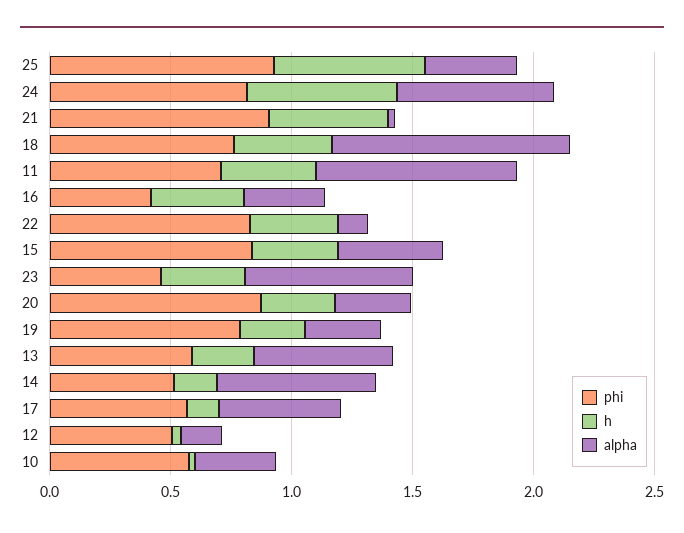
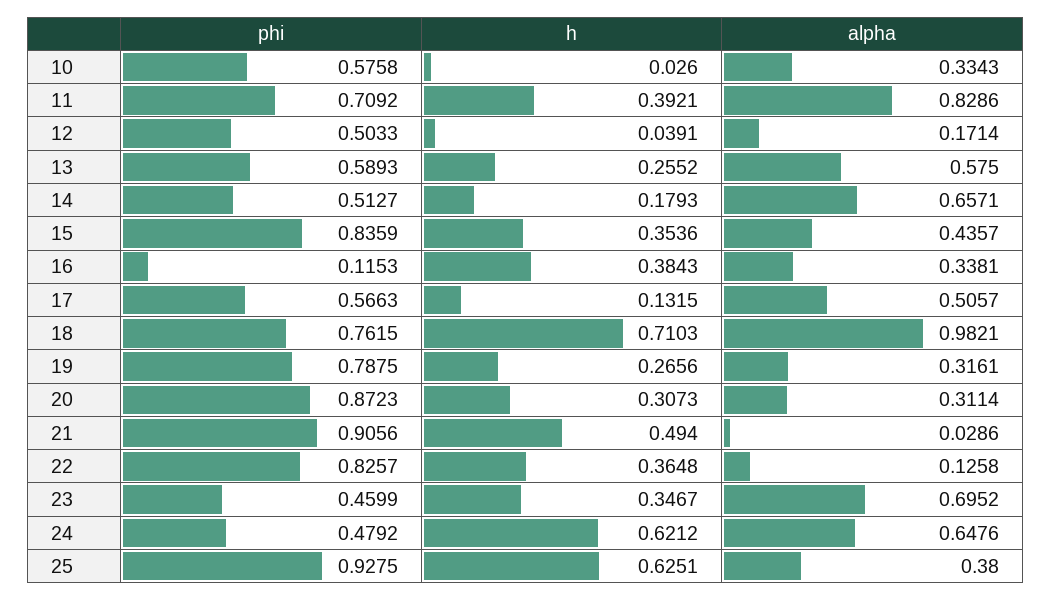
  {
    "phi": {
      "25": 0.9275,
-     "24": 0.8,
+     "24": 0.4792,
      "21": 0.9056,
      "18": 0.7615,
      "11": 0.7092,
-     "16": 0.4,
+     "16": 0.1153,
      "22": 0.8257,
      "15": 0.8359,
      "23": 0.4599,
      "20": 0.8723,
      "19": 0.7875,
      "13": 0.5893,
      "14": 0.5127,
      "17": 0.5663,
      "12": 0.5033,
      "10": 0.5758
    },
    "h": {
      "25": 0.6251,
      "24": 0.6212,
      "21": 0.494,
-     "18": 0.4,
+     "18": 0.7103,
      "11": 0.3921,
      "16": 0.3843,
      "22": 0.3648,
      "15": 0.3536,
      "23": 0.3467,
      "20": 0.3073,
      "19": 0.2656,
      "13": 0.2552,
      "14": 0.1793,
      "17": 0.1315,
      "12": 0.0391,
      "10": 0.026
    },
    "alpha": {
      "25": 0.38,
      "24": 0.6476,
      "21": 0.0286,
      "18": 0.9821,
      "11": 0.8286,
      "16": 0.3381,
      "22": 0.1258,
      "15": 0.4357,
      "23": 0.6952,
      "20": 0.3114,
      "19": 0.3161,
      "13": 0.575,
      "14": 0.6571,
      "17": 0.5057,
      "12": 0.1714,
      "10": 0.3343
    }
  }

